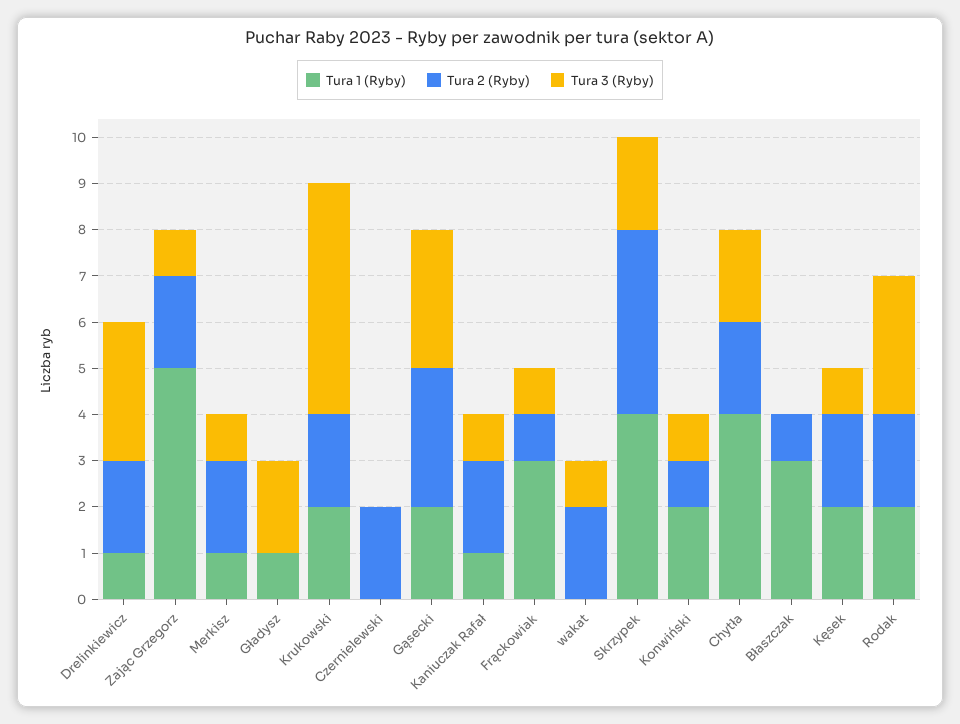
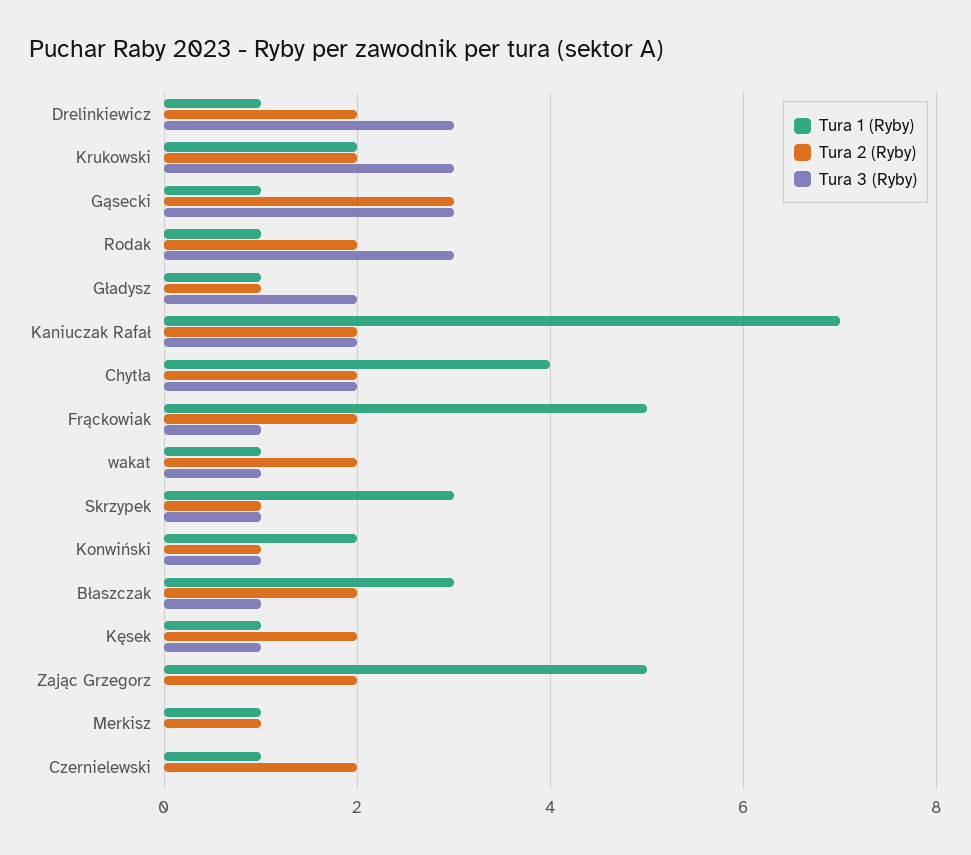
  {
    "Tura 1 (Ryby)": {
      "Drelinkiewicz": 1,
      "Zając Grzegorz": 5,
      "Merkisz": 1,
      "Gładysz": 1,
      "Krukowski": 2,
-     "Czernielewski": 0,
+     "Czernielewski": 1,
-     "Gąsecki": 2,
+     "Gąsecki": 1,
-     "Kaniuczak Rafał": 1,
+     "Kaniuczak Rafał": 7,
-     "Frąckowiak": 3,
+     "Frąckowiak": 5,
-     "wakat": 0,
+     "wakat": 1,
-     "Skrzypek": 4,
+     "Skrzypek": 3,
      "Konwiński": 2,
      "Chytła": 4,
      "Błaszczak": 3,
-     "Kęsek": 2,
+     "Kęsek": 1,
-     "Rodak": 2
+     "Rodak": 1
    },
    "Tura 2 (Ryby)": {
      "Drelinkiewicz": 2,
      "Zając Grzegorz": 2,
-     "Merkisz": 2,
+     "Merkisz": 1,
-     "Gładysz": 0,
+     "Gładysz": 1,
      "Krukowski": 2,
      "Czernielewski": 2,
      "Gąsecki": 3,
      "Kaniuczak Rafał": 2,
-     "Frąckowiak": 1,
+     "Frąckowiak": 2,
      "wakat": 2,
-     "Skrzypek": 4,
+     "Skrzypek": 1,
      "Konwiński": 1,
      "Chytła": 2,
-     "Błaszczak": 1,
+     "Błaszczak": 2,
      "Kęsek": 2,
      "Rodak": 2
    },
    "Tura 3 (Ryby)": {
      "Drelinkiewicz": 3,
-     "Zając Grzegorz": 1,
+     "Zając Grzegorz": 0,
-     "Merkisz": 1,
+     "Merkisz": 0,
      "Gładysz": 2,
-     "Krukowski": 5,
+     "Krukowski": 3,
      "Czernielewski": 0,
      "Gąsecki": 3,
-     "Kaniuczak Rafał": 1,
+     "Kaniuczak Rafał": 2,
      "Frąckowiak": 1,
      "wakat": 1,
-     "Skrzypek": 2,
+     "Skrzypek": 1,
      "Konwiński": 1,
      "Chytła": 2,
-     "Błaszczak": 0,
+     "Błaszczak": 1,
      "Kęsek": 1,
      "Rodak": 3
    }
  }

